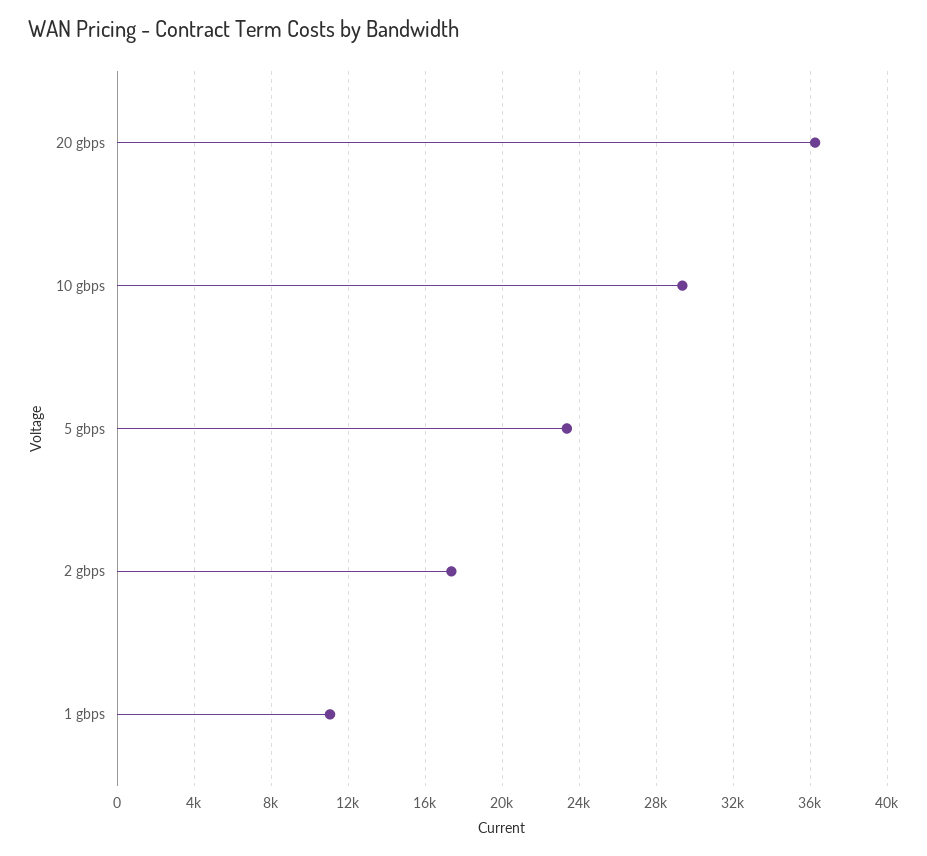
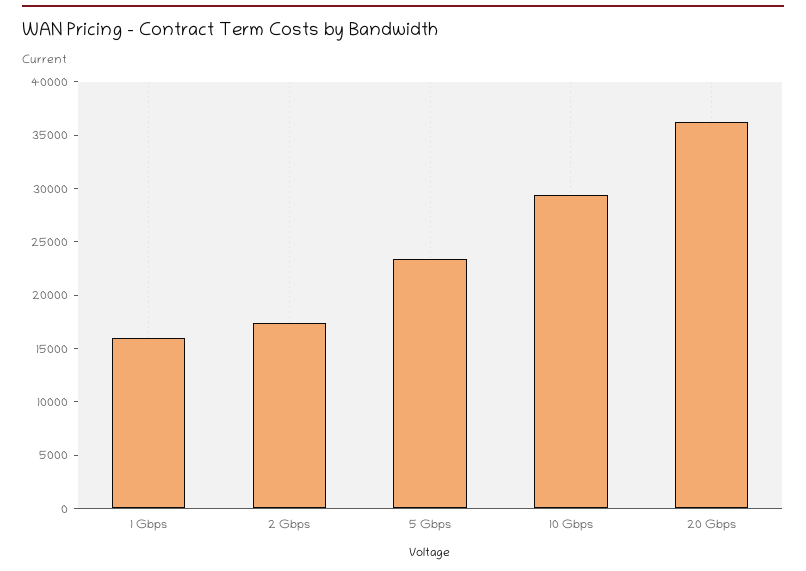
  {
    "20 gbps": 36500,
    "10 gbps": 29500,
    "5 gbps": 23500,
    "2 gbps": 17500,
-   "1 gbps": 11000
+   "1 gbps": 16000
  }

